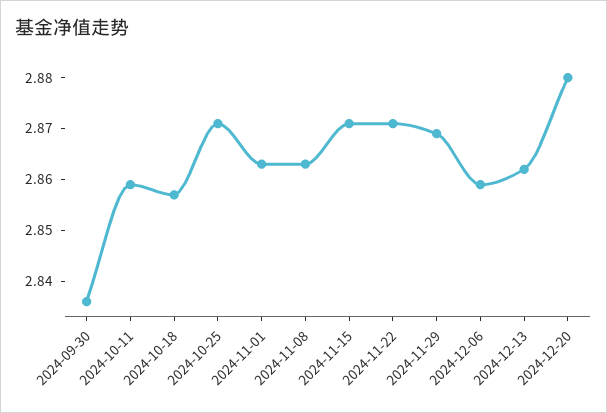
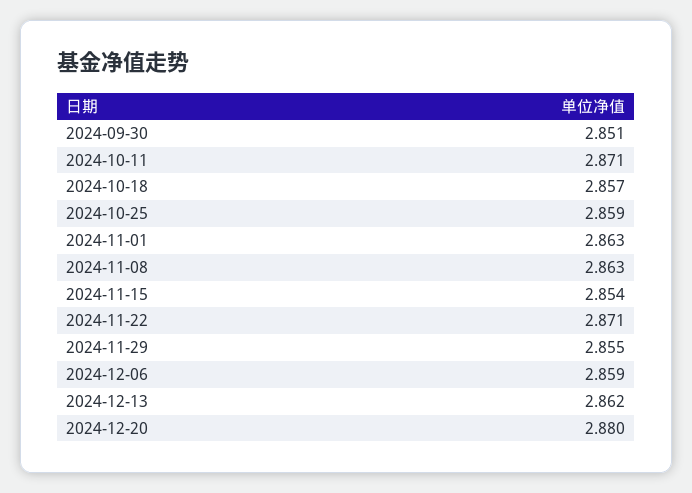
  {
-   "2024-09-30": 2.835,
+   "2024-09-30": 2.851,
-   "2024-10-11": 2.86,
+   "2024-10-11": 2.871,
    "2024-10-18": 2.857,
-   "2024-10-25": 2.87,
+   "2024-10-25": 2.859,
    "2024-11-01": 2.863,
    "2024-11-08": 2.863,
-   "2024-11-15": 2.87,
+   "2024-11-15": 2.854,
    "2024-11-22": 2.871,
-   "2024-11-29": 2.87,
+   "2024-11-29": 2.855,
    "2024-12-06": 2.859,
    "2024-12-13": 2.862,
    "2024-12-20": 2.88
  }

